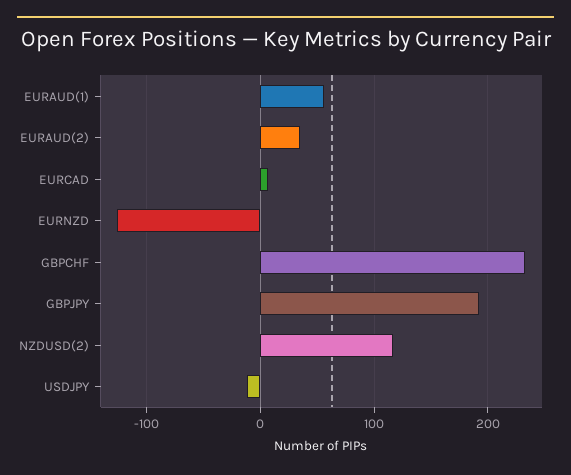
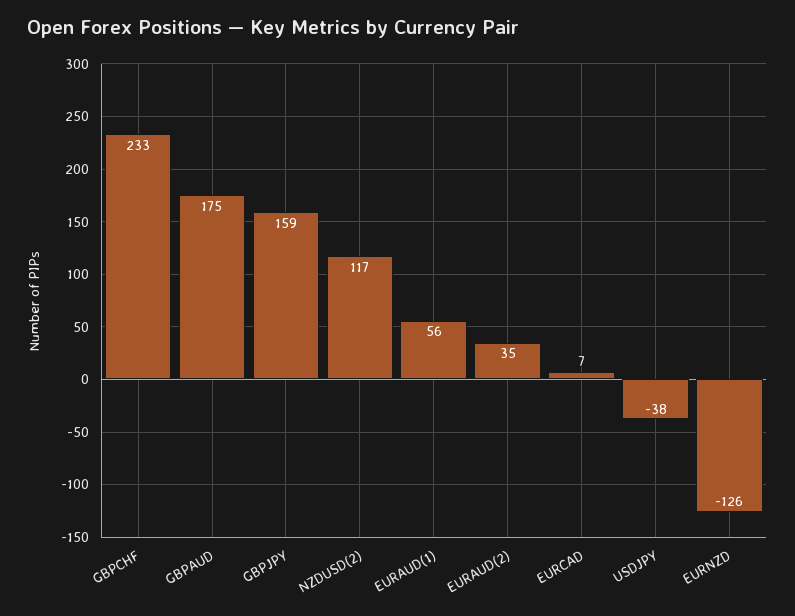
  {
    "EURAUD(1)": 56,
    "EURAUD(2)": 35,
    "EURCAD": 7,
    "EURNZD": -126,
    "GBPCHF": 233,
-   "GBPJPY": 190,
+   "GBPJPY": 159,
    "NZDUSD(2)": 117,
-   "USDJPY": -10
+   "USDJPY": -38,
+   "GBPAUD": 175
  }

